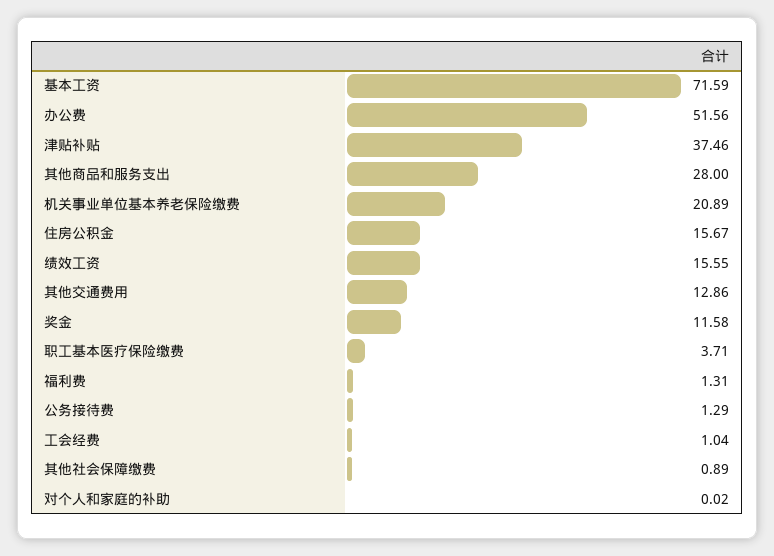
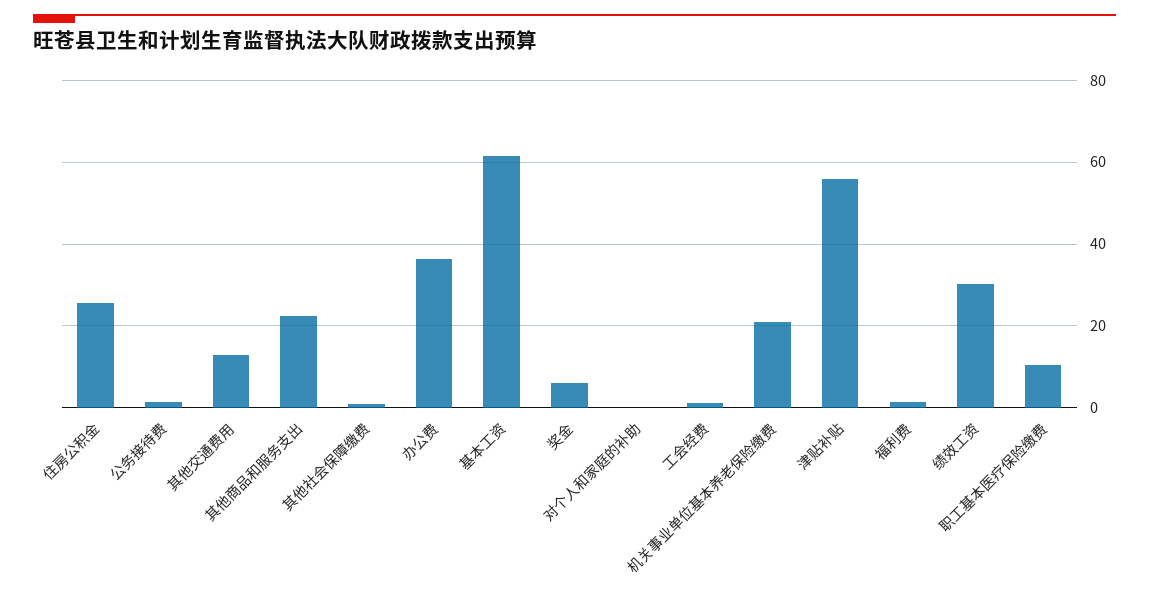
  {
-   "基本工资": 71.59,
+   "基本工资": 62,
-   "办公费": 51.56,
+   "办公费": 36,
-   "津贴补贴": 37.46,
+   "津贴补贴": 56,
-   "其他商品和服务支出": 28,
+   "其他商品和服务支出": 22,
    "机关事业单位基本养老保险缴费": 20.89,
-   "住房公积金": 15.67,
+   "住房公积金": 26,
-   "绩效工资": 15.55,
+   "绩效工资": 30,
    "其他交通费用": 12.86,
-   "奖金": 11.58,
+   "奖金": 6,
-   "职工基本医疗保险缴费": 3.71,
+   "职工基本医疗保险缴费": 10,
    "福利费": 1.31,
    "公务接待费": 1.29,
    "工会经费": 1.04,
    "其他社会保障缴费": 0.89,
    "对个人和家庭的补助": 0.02
  }

